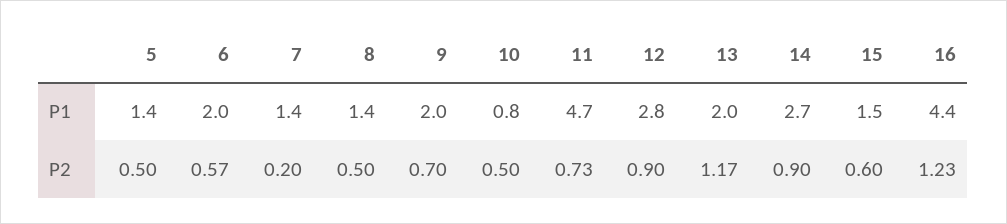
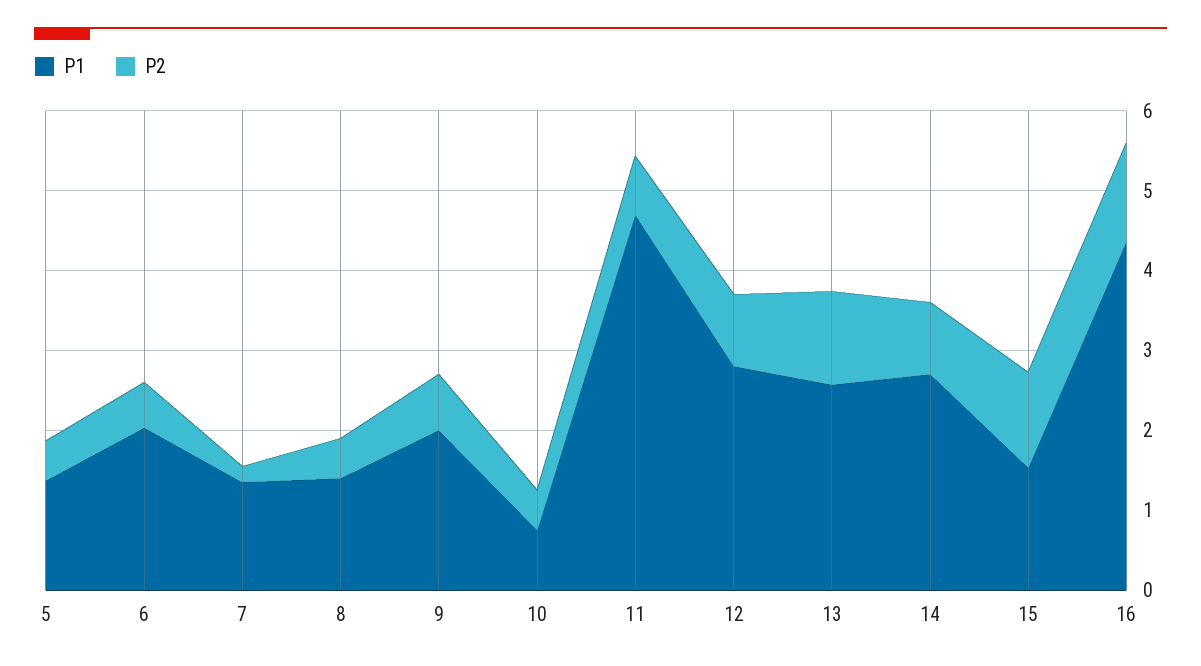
  {
    "P1": {
      "5": 1.4,
      "6": 2,
      "7": 1.4,
      "8": 1.4,
      "9": 2,
      "10": 0.8,
      "11": 4.7,
      "12": 2.8,
-     "13": 2,
+     "13": 2.6,
      "14": 2.7,
      "15": 1.5,
      "16": 4.4
    },
    "P2": {
      "5": 0.5,
      "6": 0.57,
      "7": 0.2,
      "8": 0.5,
      "9": 0.7,
      "10": 0.5,
      "11": 0.73,
      "12": 0.9,
      "13": 1.17,
      "14": 0.9,
-     "15": 0.6,
+     "15": 1.2,
      "16": 1.23
    }
  }

